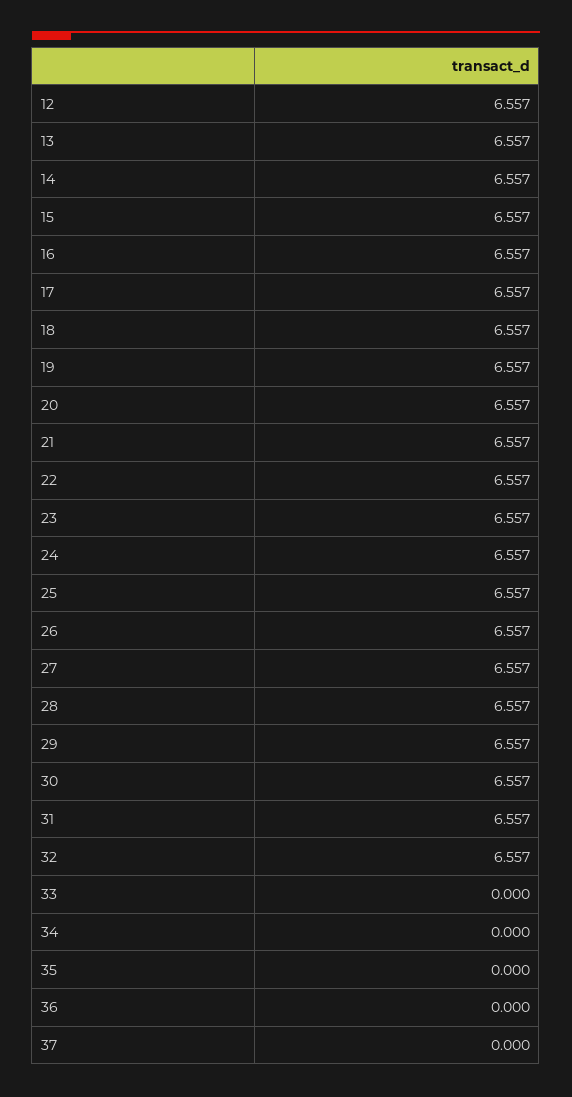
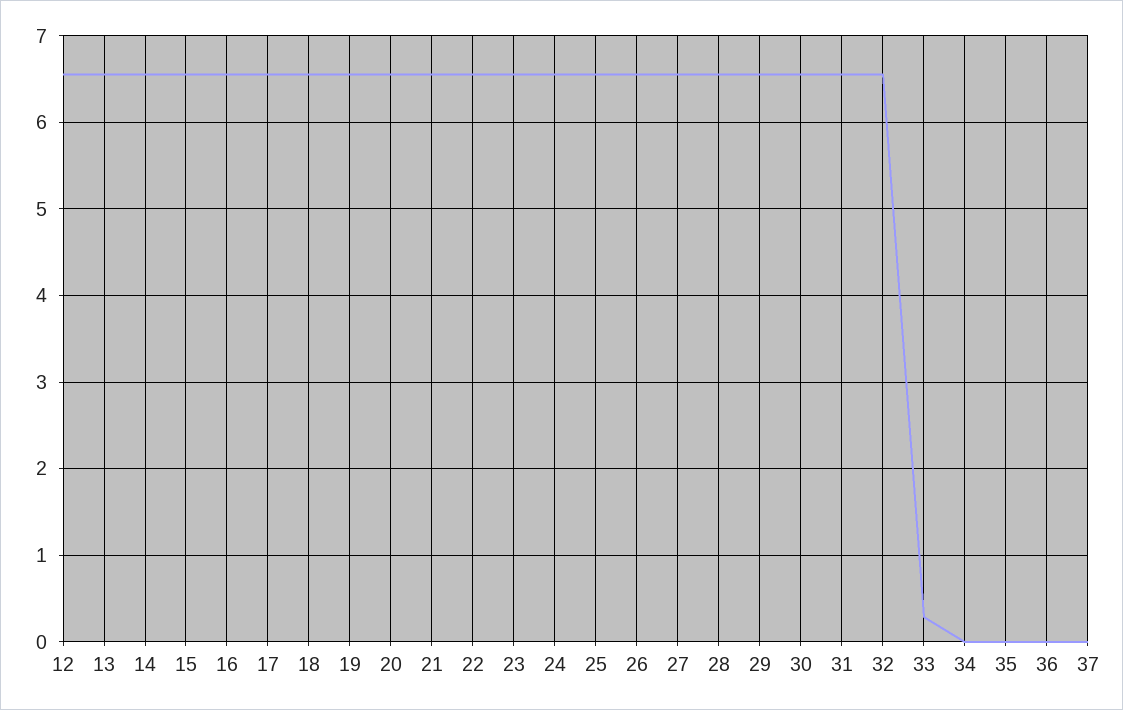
  {
    "12": 6.557,
    "13": 6.557,
    "14": 6.557,
    "15": 6.557,
    "16": 6.557,
    "17": 6.557,
    "18": 6.557,
    "19": 6.557,
    "20": 6.557,
    "21": 6.557,
    "22": 6.557,
    "23": 6.557,
    "24": 6.557,
    "25": 6.557,
    "26": 6.557,
    "27": 6.557,
    "28": 6.557,
    "29": 6.557,
    "30": 6.557,
    "31": 6.557,
    "32": 6.557,
-   "33": 0,
+   "33": 0.3,
    "34": 0,
    "35": 0,
    "36": 0,
    "37": 0
  }

